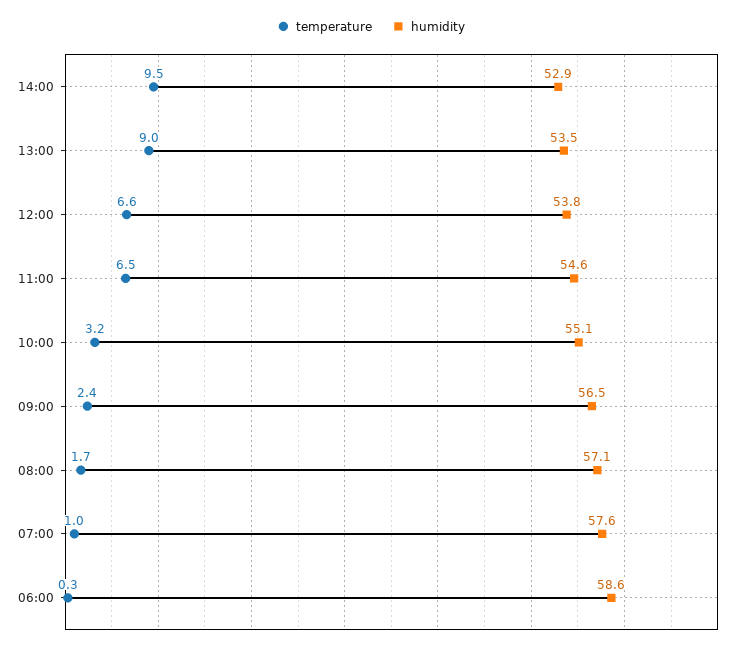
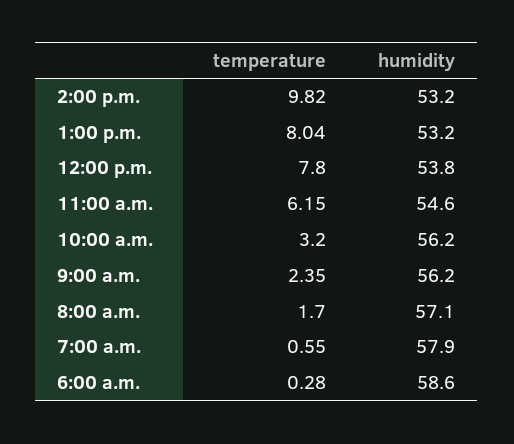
  {
    "temperature": {
-     "14:00": 9.5,
+     "14:00": 9.82,
-     "13:00": 9,
+     "13:00": 8.04,
-     "12:00": 6.6,
+     "12:00": 7.8,
-     "11:00": 6.5,
+     "11:00": 6.15,
      "10:00": 3.2,
      "09:00": 2.35,
      "08:00": 1.7,
-     "07:00": 1,
+     "07:00": 0.55,
      "06:00": 0.28
    },
    "humidity": {
-     "14:00": 52.9,
+     "14:00": 53.2,
-     "13:00": 53.5,
+     "13:00": 53.2,
      "12:00": 53.8,
      "11:00": 54.6,
-     "10:00": 55.1,
+     "10:00": 56.2,
-     "09:00": 56.5,
+     "09:00": 56.2,
      "08:00": 57.1,
-     "07:00": 57.6,
+     "07:00": 57.9,
      "06:00": 58.6
    }
  }

